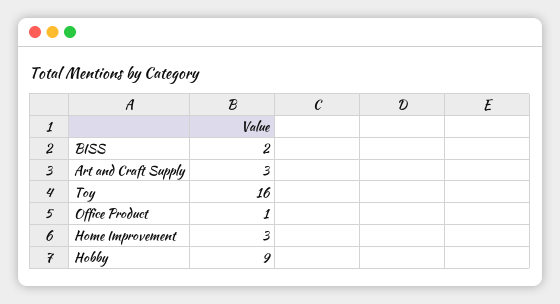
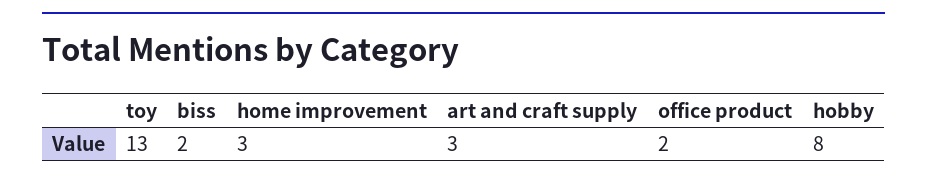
  {
    "BISS": 2,
    "Art and Craft Supply": 3,
-   "Toy": 16,
+   "Toy": 13,
-   "Office Product": 1,
+   "Office Product": 2,
    "Home Improvement": 3,
-   "Hobby": 9
+   "Hobby": 8
  }

